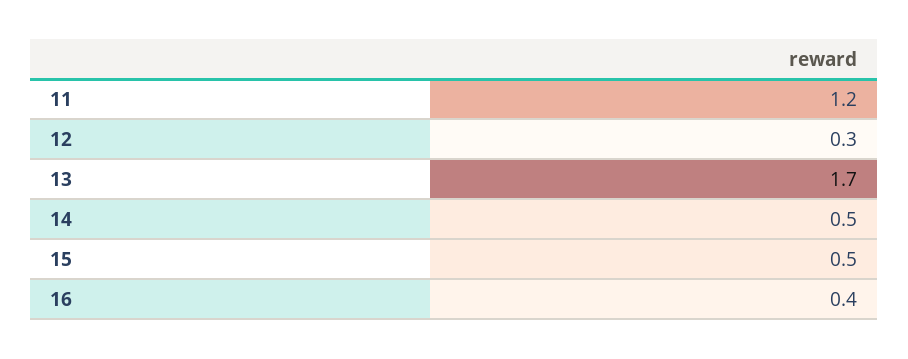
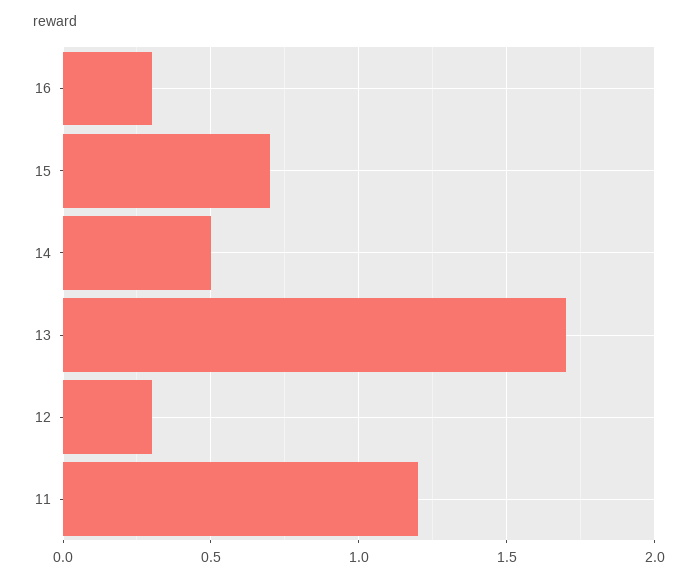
  {
    "11": 1.2,
    "12": 0.3,
    "13": 1.7,
    "14": 0.5,
-   "15": 0.5,
+   "15": 0.7,
-   "16": 0.4
+   "16": 0.3
  }

